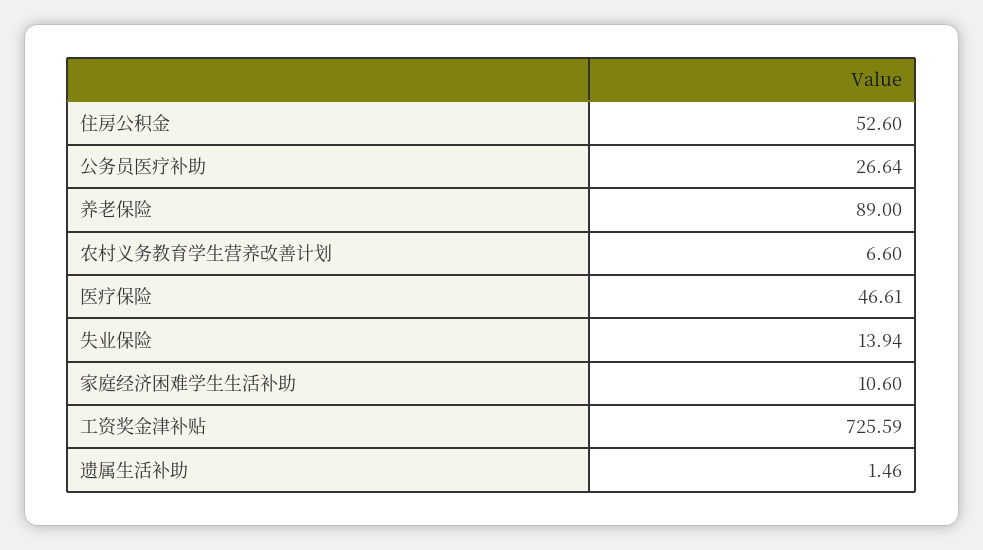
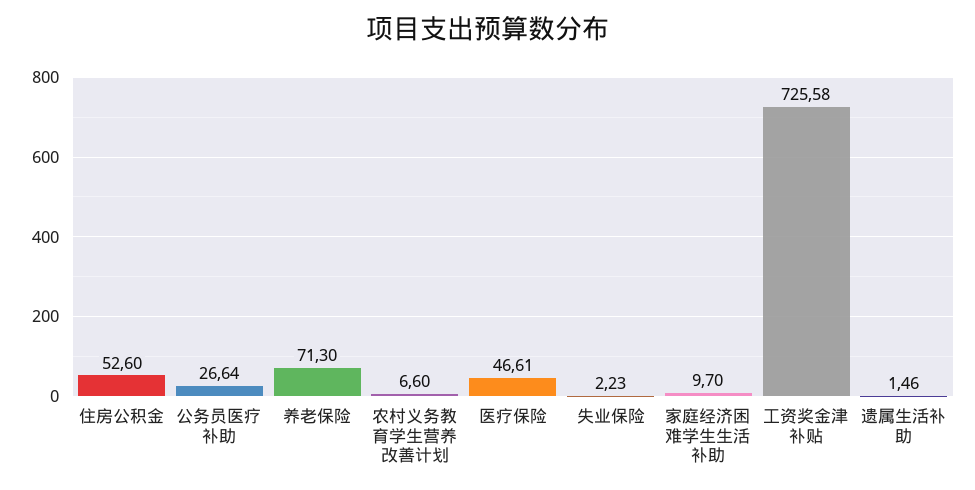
  {
    "住房公积金": 52.6,
    "公务员医疗补助": 26.64,
-   "养老保险": 89,
+   "养老保险": 71.3,
    "农村义务教育学生营养改善计划": 6.6,
    "医疗保险": 46.61,
-   "失业保险": 13.94,
+   "失业保险": 2.23,
-   "家庭经济困难学生生活补助": 10.6,
+   "家庭经济困难学生生活补助": 9.7,
-   "工资奖金津补贴": 725.59,
+   "工资奖金津补贴": 725.58,
    "遗属生活补助": 1.46
  }

